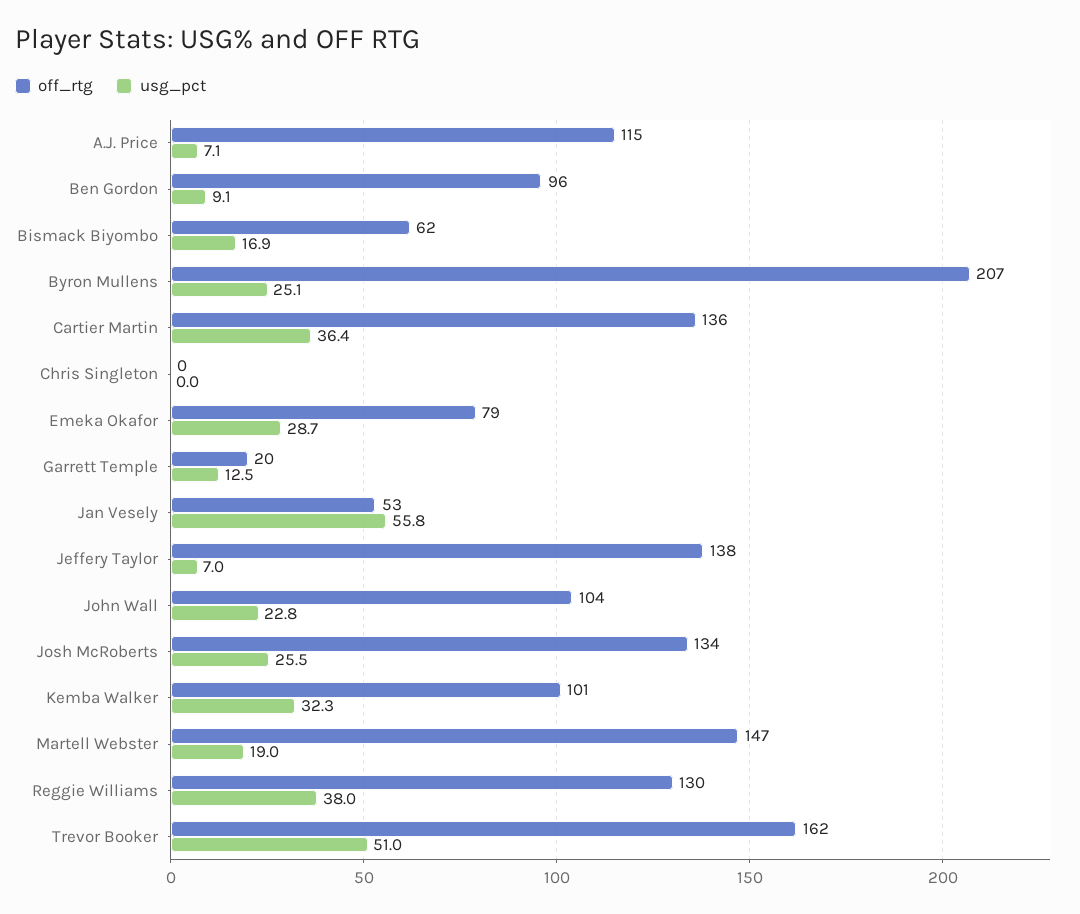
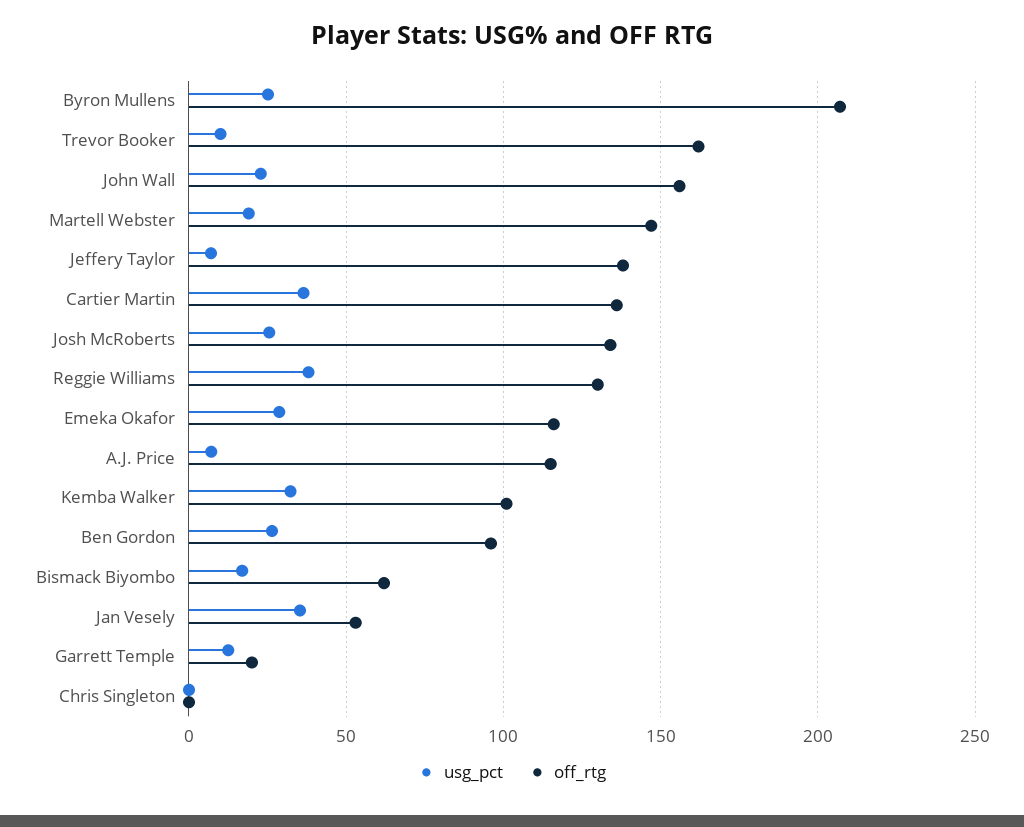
  {
    "off_rtg": {
      "A.J. Price": 115,
      "Ben Gordon": 96,
      "Bismack Biyombo": 62,
      "Byron Mullens": 207,
      "Cartier Martin": 136,
      "Chris Singleton": 0,
-     "Emeka Okafor": 79,
+     "Emeka Okafor": 115,
      "Garrett Temple": 20,
      "Jan Vesely": 53,
      "Jeffery Taylor": 138,
-     "John Wall": 104,
+     "John Wall": 155,
      "Josh McRoberts": 134,
      "Kemba Walker": 101,
      "Martell Webster": 147,
      "Reggie Williams": 130,
      "Trevor Booker": 162
    },
    "usg_pct": {
      "A.J. Price": 7.1,
-     "Ben Gordon": 9.1,
+     "Ben Gordon": 25,
      "Bismack Biyombo": 16.9,
      "Byron Mullens": 25.1,
      "Cartier Martin": 36.4,
      "Chris Singleton": 0,
      "Emeka Okafor": 28.7,
      "Garrett Temple": 12.5,
-     "Jan Vesely": 55.8,
+     "Jan Vesely": 35,
      "Jeffery Taylor": 7,
      "John Wall": 22.8,
      "Josh McRoberts": 25.5,
      "Kemba Walker": 32.3,
      "Martell Webster": 19,
      "Reggie Williams": 38,
-     "Trevor Booker": 51
+     "Trevor Booker": 10
    }
  }

